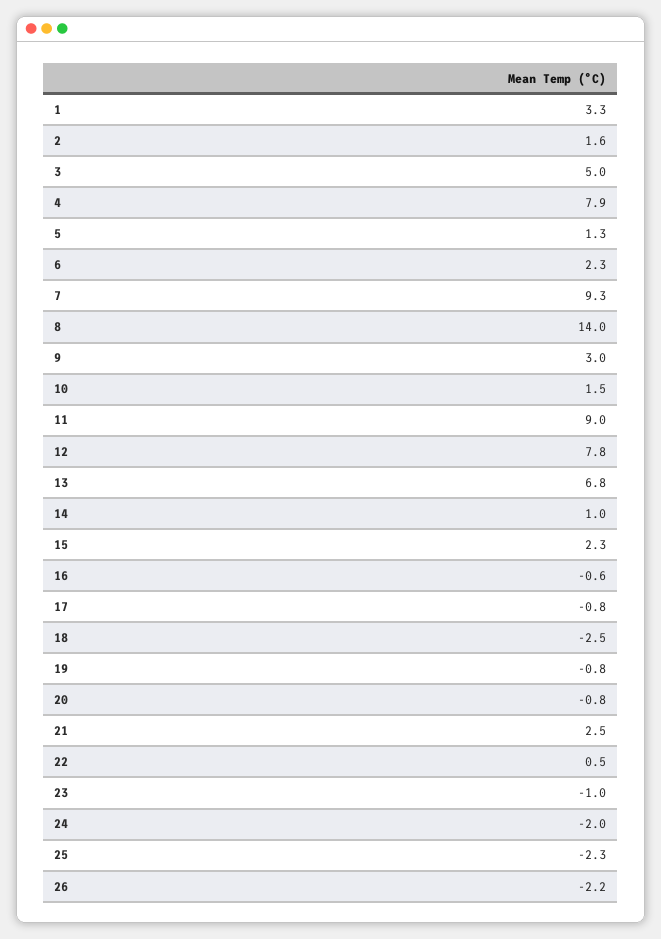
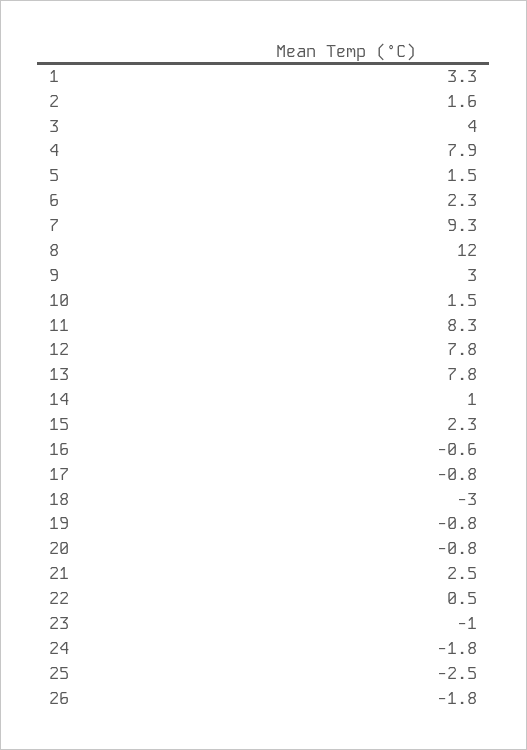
  {
    "1": 3.3,
    "2": 1.6,
-   "3": 5,
+   "3": 4,
    "4": 7.9,
-   "5": 1.3,
+   "5": 1.5,
    "6": 2.3,
    "7": 9.3,
-   "8": 14,
+   "8": 12,
    "9": 3,
    "10": 1.5,
-   "11": 9,
+   "11": 8.3,
    "12": 7.8,
-   "13": 6.8,
+   "13": 7.8,
    "14": 1,
    "15": 2.3,
    "16": -0.6,
    "17": -0.8,
-   "18": -2.5,
+   "18": -3,
    "19": -0.8,
    "20": -0.8,
    "21": 2.5,
    "22": 0.5,
    "23": -1,
-   "24": -2,
+   "24": -1.8,
-   "25": -2.3,
+   "25": -2.5,
-   "26": -2.2
+   "26": -1.8
  }

